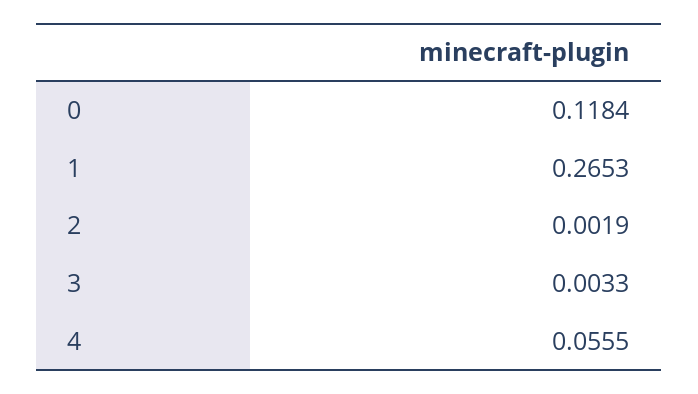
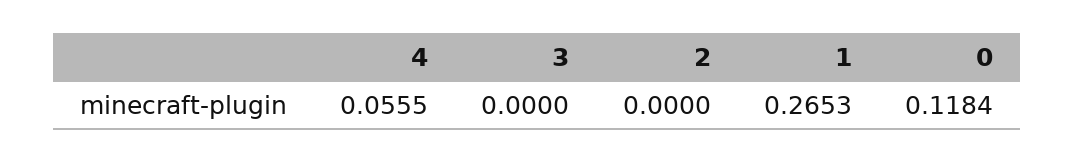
  {
    "0": 0.1184,
    "1": 0.2653,
-   "2": 0.0019,
+   "2": 0,
-   "3": 0.0033,
+   "3": 0,
    "4": 0.0555
  }

